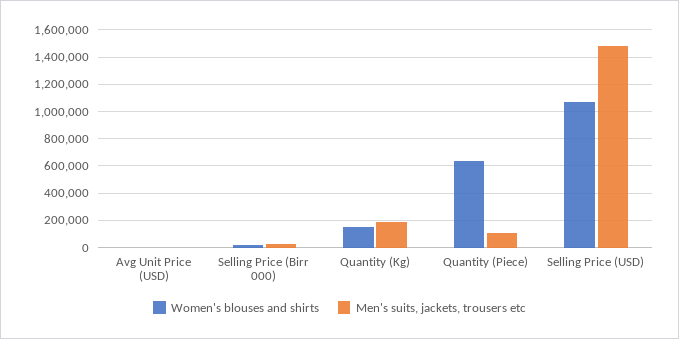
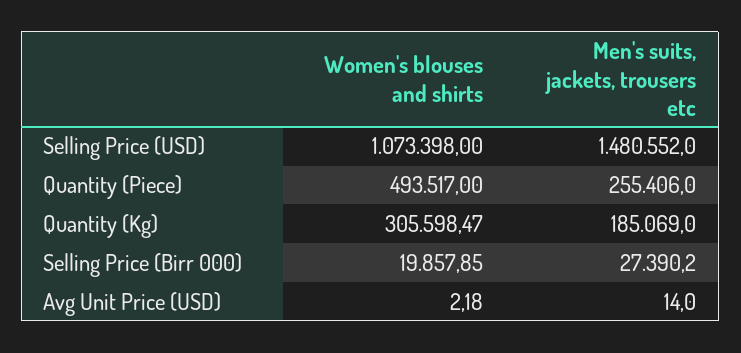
  {
    "Women's blouses and shirts": {
      "Avg Unit Price (USD)": 2.18,
      "Selling Price (Birr 000)": 19857.85,
-     "Quantity (Kg)": 150000,
+     "Quantity (Kg)": 305598.47,
-     "Quantity (Piece)": 650000,
+     "Quantity (Piece)": 493517,
      "Selling Price (USD)": 1073398
    },
    "Men's suits, jackets, trousers etc": {
      "Avg Unit Price (USD)": 14,
      "Selling Price (Birr 000)": 27390.2,
      "Quantity (Kg)": 185069,
-     "Quantity (Piece)": 100000,
+     "Quantity (Piece)": 255406,
      "Selling Price (USD)": 1480552
    }
  }

